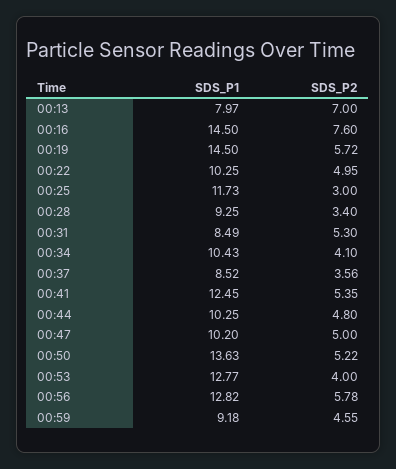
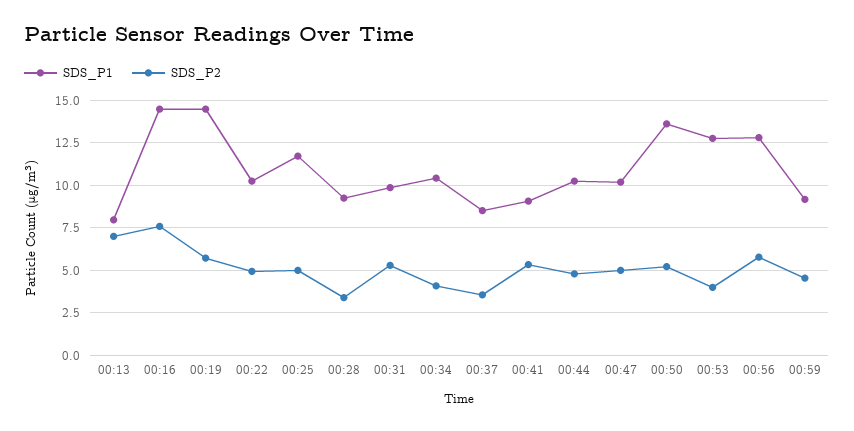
  {
    "SDS_P1": {
      "00:13": 7.97,
      "00:16": 14.5,
      "00:19": 14.5,
      "00:22": 10.25,
      "00:25": 11.73,
      "00:28": 9.25,
-     "00:31": 8.49,
+     "00:31": 10,
      "00:34": 10.43,
      "00:37": 8.52,
-     "00:41": 12.45,
+     "00:41": 9,
      "00:44": 10.25,
      "00:47": 10.2,
      "00:50": 13.63,
      "00:53": 12.77,
      "00:56": 12.82,
      "00:59": 9.18
    },
    "SDS_P2": {
      "00:13": 7,
      "00:16": 7.6,
      "00:19": 5.72,
      "00:22": 4.95,
-     "00:25": 3,
+     "00:25": 5,
      "00:28": 3.4,
      "00:31": 5.3,
      "00:34": 4.1,
      "00:37": 3.56,
      "00:41": 5.35,
      "00:44": 4.8,
      "00:47": 5,
      "00:50": 5.22,
      "00:53": 4,
      "00:56": 5.78,
      "00:59": 4.55
    }
  }

